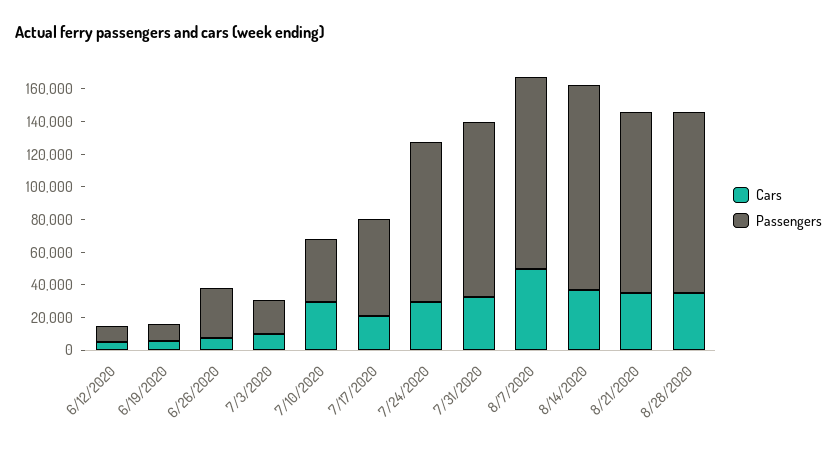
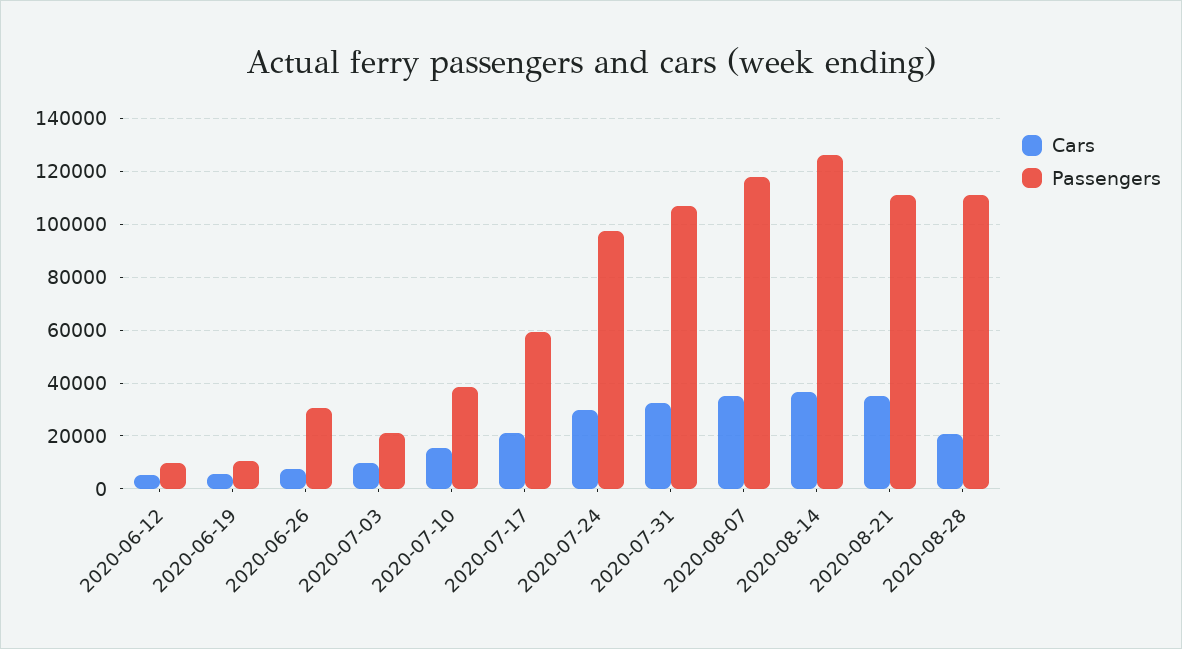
  {
    "Cars": {
      "6/12/2020": 5000,
      "6/19/2020": 5000,
      "6/26/2020": 7500,
      "7/3/2020": 10000,
-     "7/10/2020": 30000,
+     "7/10/2020": 15000,
      "7/17/2020": 20000,
      "7/24/2020": 30000,
      "7/31/2020": 32500,
-     "8/7/2020": 50000,
+     "8/7/2020": 35000,
      "8/14/2020": 37500,
      "8/21/2020": 35000,
-     "8/28/2020": 35000
+     "8/28/2020": 20000
    },
    "Passengers": {
      "6/12/2020": 10000,
      "6/19/2020": 10000,
      "6/26/2020": 30000,
      "7/3/2020": 20000,
      "7/10/2020": 37500,
      "7/17/2020": 60000,
      "7/24/2020": 97500,
      "7/31/2020": 107500,
      "8/7/2020": 117500,
      "8/14/2020": 125000,
      "8/21/2020": 110000,
      "8/28/2020": 110000
    }
  }

